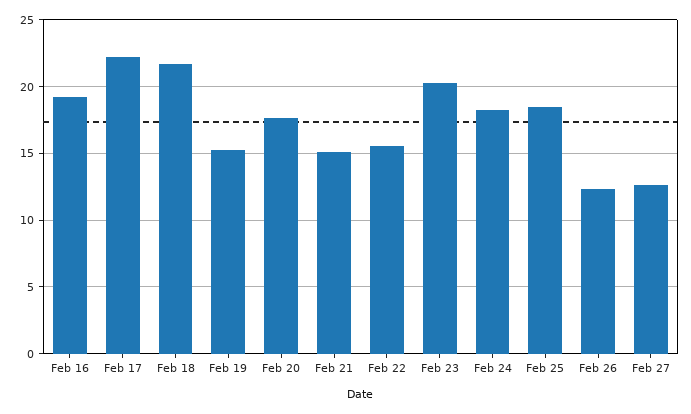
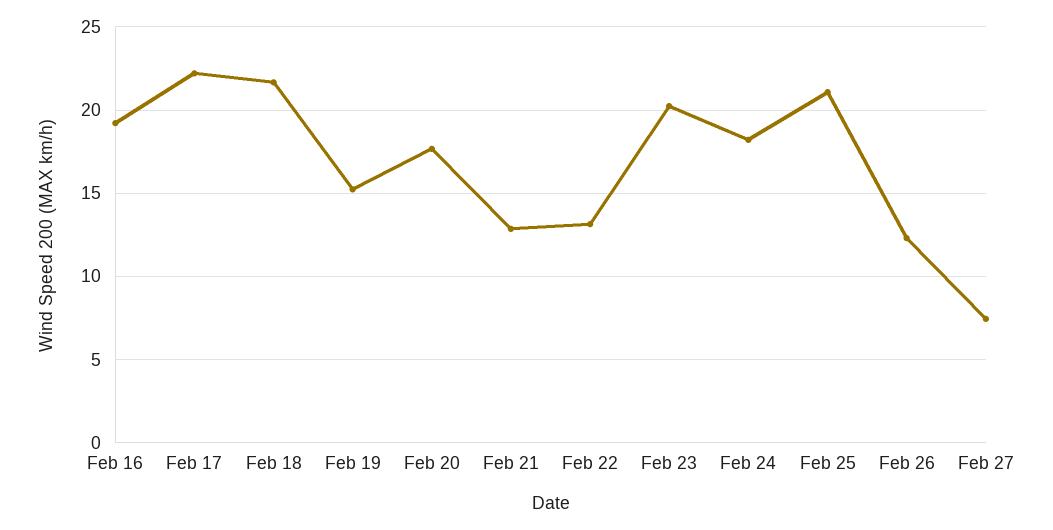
  {
    "Feb 16": 19,
    "Feb 17": 22,
    "Feb 18": 21.5,
    "Feb 19": 15,
    "Feb 20": 17.5,
-   "Feb 21": 15,
+   "Feb 21": 13,
-   "Feb 22": 15.5,
+   "Feb 22": 13,
    "Feb 23": 20,
    "Feb 24": 18,
-   "Feb 25": 18.5,
+   "Feb 25": 21,
    "Feb 26": 12.5,
-   "Feb 27": 12.5
+   "Feb 27": 7.5
  }

